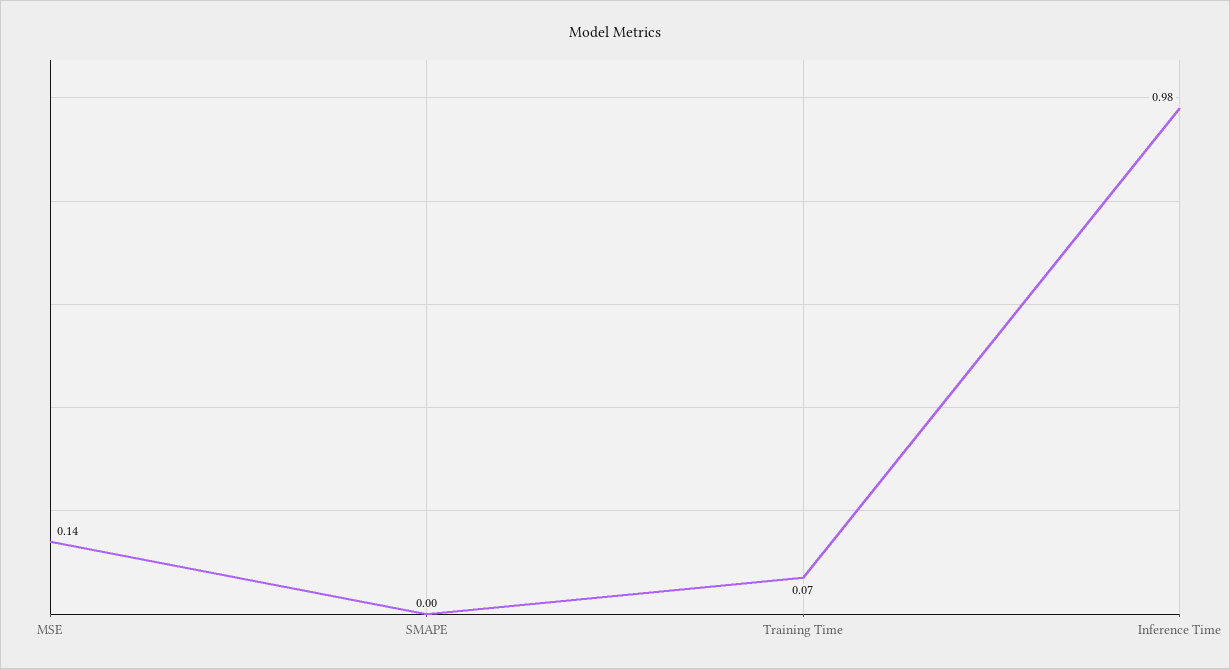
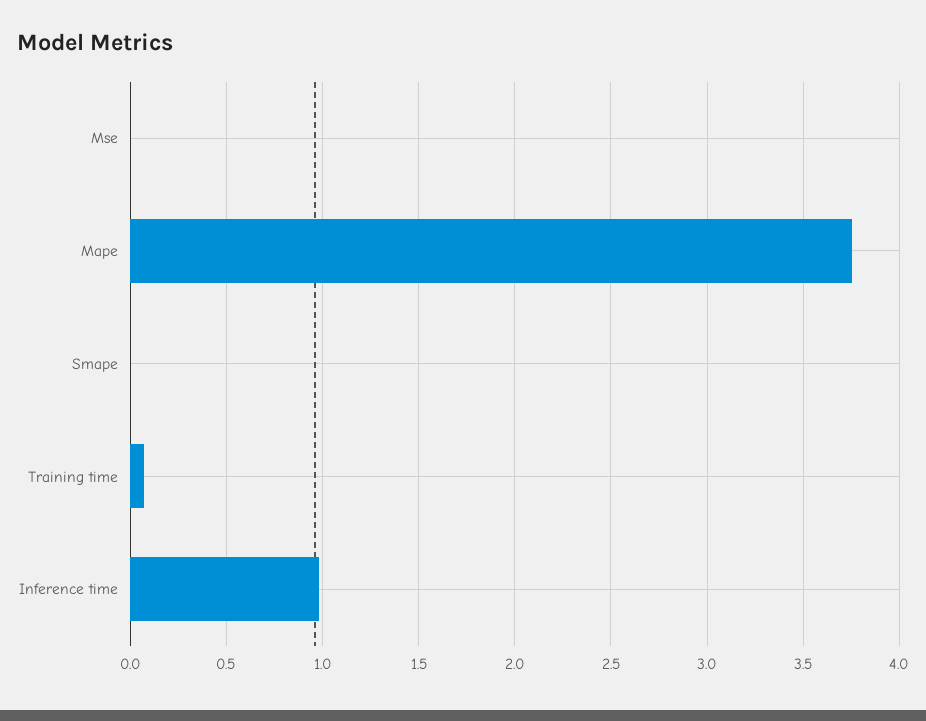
  {
-   "MSE": 0.14,
+   "MSE": 0,
    "SMAPE": 0,
    "Training Time": 0.07,
-   "Inference Time": 0.98
+   "Inference Time": 0.98,
+   "Mape": 3.75
  }

